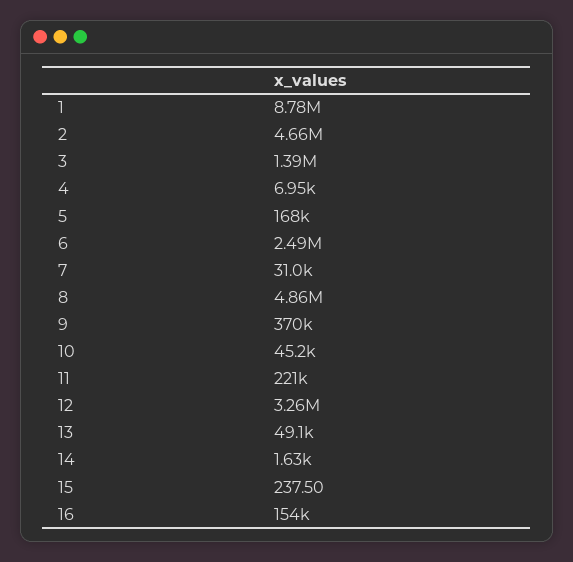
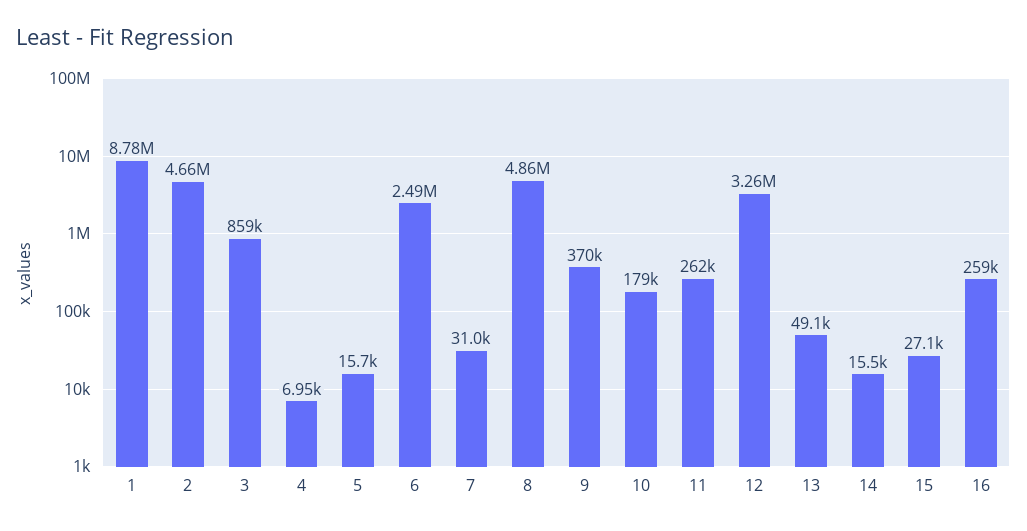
  {
    "1": 8780000,
    "2": 4660000,
-   "3": 1390000,
+   "3": 859000,
    "4": 6950,
-   "5": 168000,
+   "5": 15700,
    "6": 2490000,
    "7": 31000,
    "8": 4860000,
    "9": 370000,
-   "10": 45200,
+   "10": 179000,
-   "11": 221000,
+   "11": 262000,
    "12": 3260000,
    "13": 49100,
-   "14": 1630,
+   "14": 15500,
-   "15": 237.5,
+   "15": 27100,
-   "16": 154000
+   "16": 259000
  }

